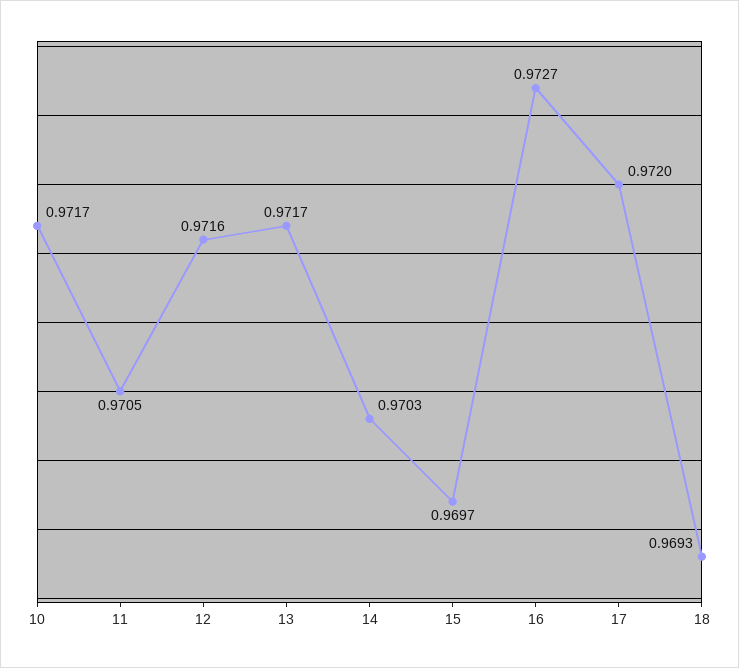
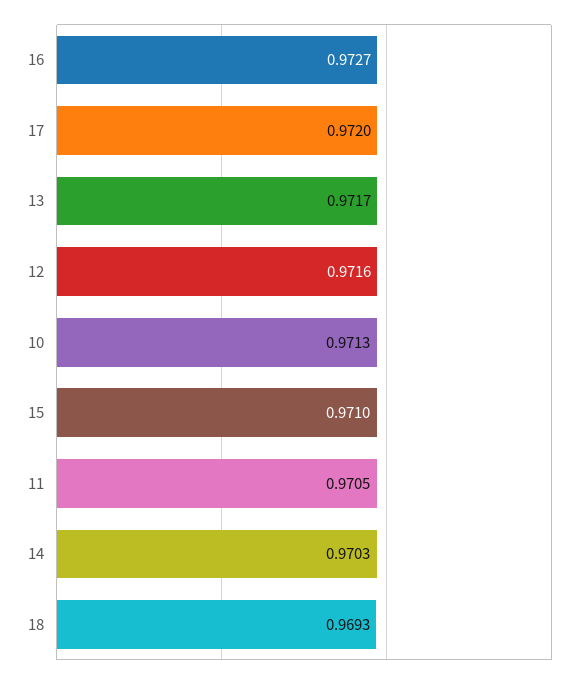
  {
-   "10": 0.9717,
+   "10": 0.9713,
    "11": 0.9705,
    "12": 0.9716,
    "13": 0.9717,
    "14": 0.9703,
-   "15": 0.9697,
+   "15": 0.971,
    "16": 0.9727,
    "17": 0.972,
    "18": 0.9693
  }

